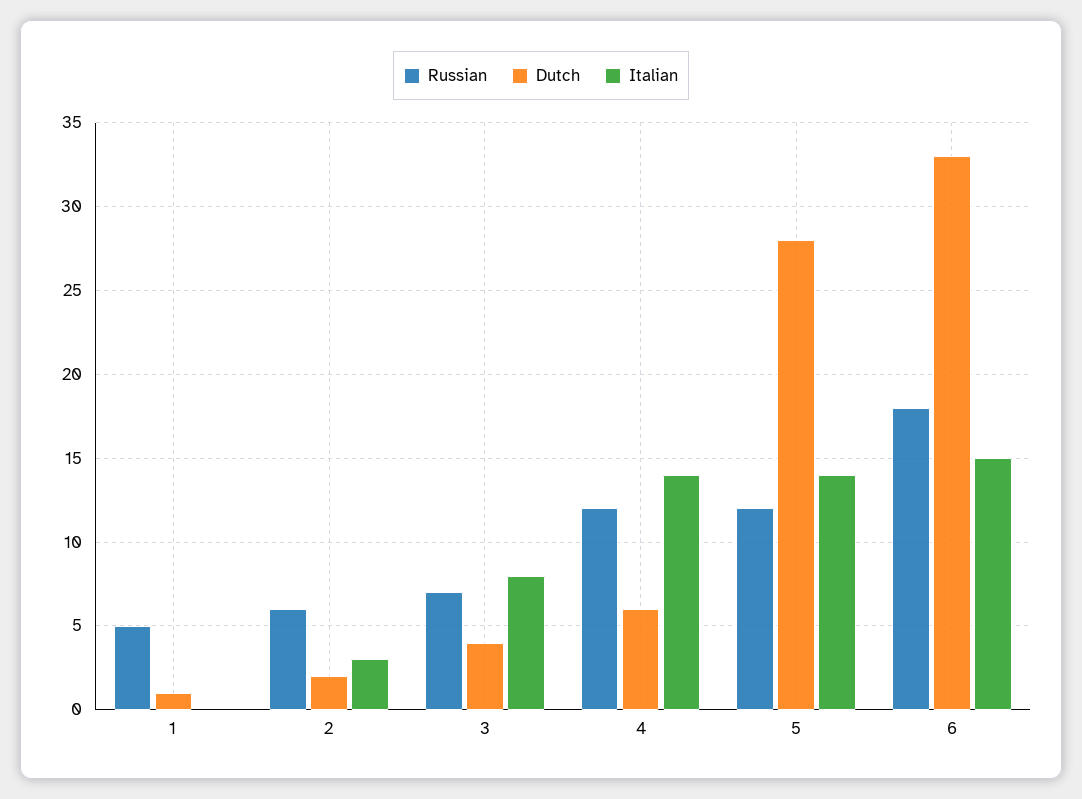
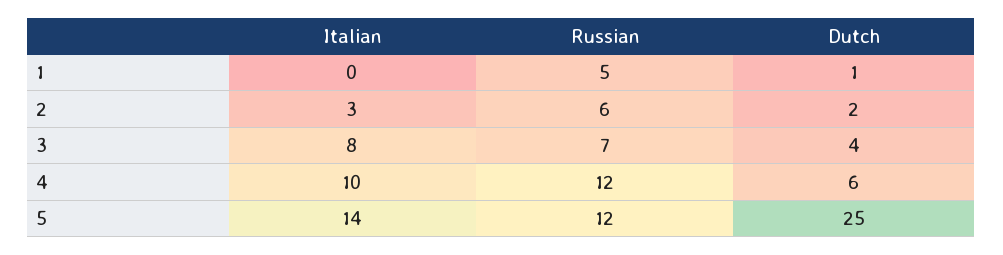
  {
    "Russian": {
      "1": 5,
      "2": 6,
      "3": 7,
      "4": 12,
-     "5": 12,
+     "5": 12
-     "6": 18
    },
    "Dutch": {
      "1": 1,
      "2": 2,
      "3": 4,
      "4": 6,
-     "5": 28,
+     "5": 25
-     "6": 33
    },
    "Italian": {
      "1": 0,
      "2": 3,
      "3": 8,
-     "4": 14,
+     "4": 10,
-     "5": 14,
+     "5": 14
-     "6": 15
    }
  }

